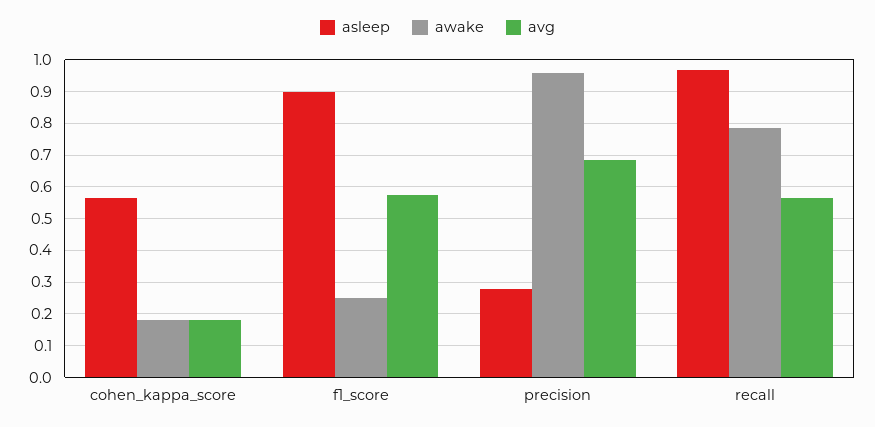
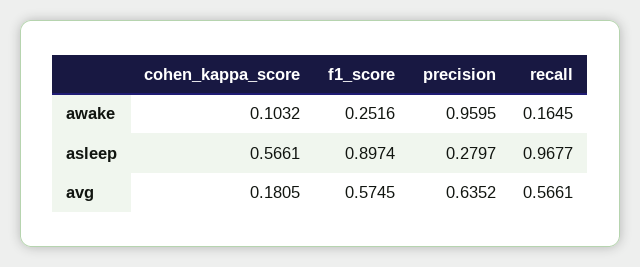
  {
    "asleep": {
      "cohen_kappa_score": 0.5661,
      "f1_score": 0.8974,
      "precision": 0.2797,
      "recall": 0.9677
    },
    "awake": {
-     "cohen_kappa_score": 0.18,
+     "cohen_kappa_score": 0.1032,
      "f1_score": 0.2516,
      "precision": 0.9595,
-     "recall": 0.78
+     "recall": 0.1645
    },
    "avg": {
      "cohen_kappa_score": 0.1805,
      "f1_score": 0.5745,
-     "precision": 0.68,
+     "precision": 0.6352,
      "recall": 0.5661
    }
  }

